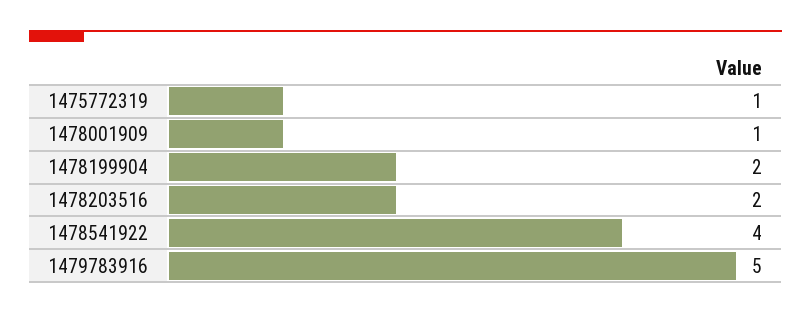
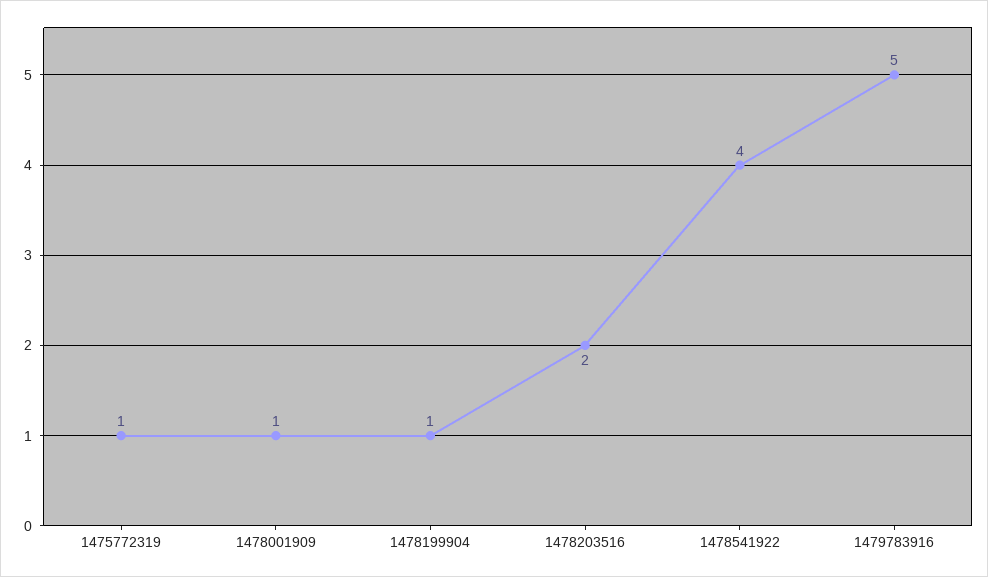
  {
    "1475772319": 1,
    "1478001909": 1,
-   "1478199904": 2,
+   "1478199904": 1,
    "1478203516": 2,
    "1478541922": 4,
    "1479783916": 5
  }

